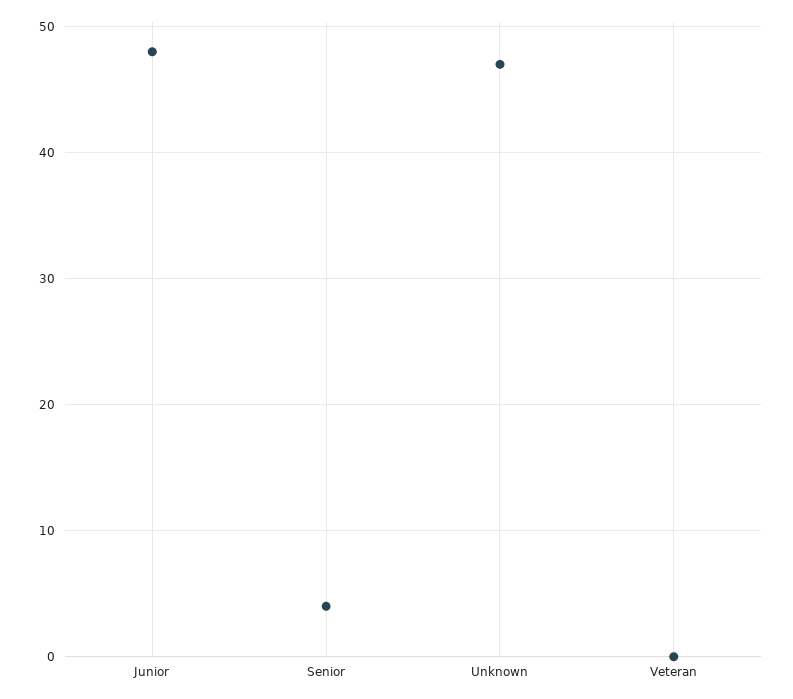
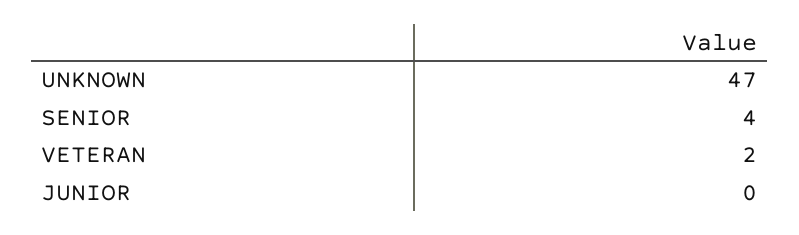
  {
-   "Junior": 48,
+   "Junior": 0,
    "Senior": 4,
    "Unknown": 47,
-   "Veteran": 0
+   "Veteran": 2
  }

